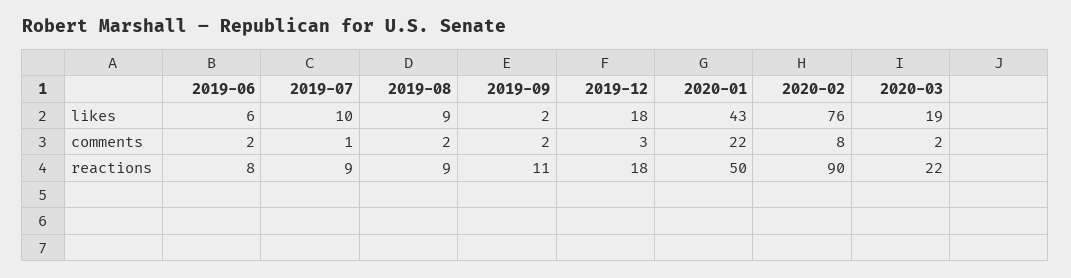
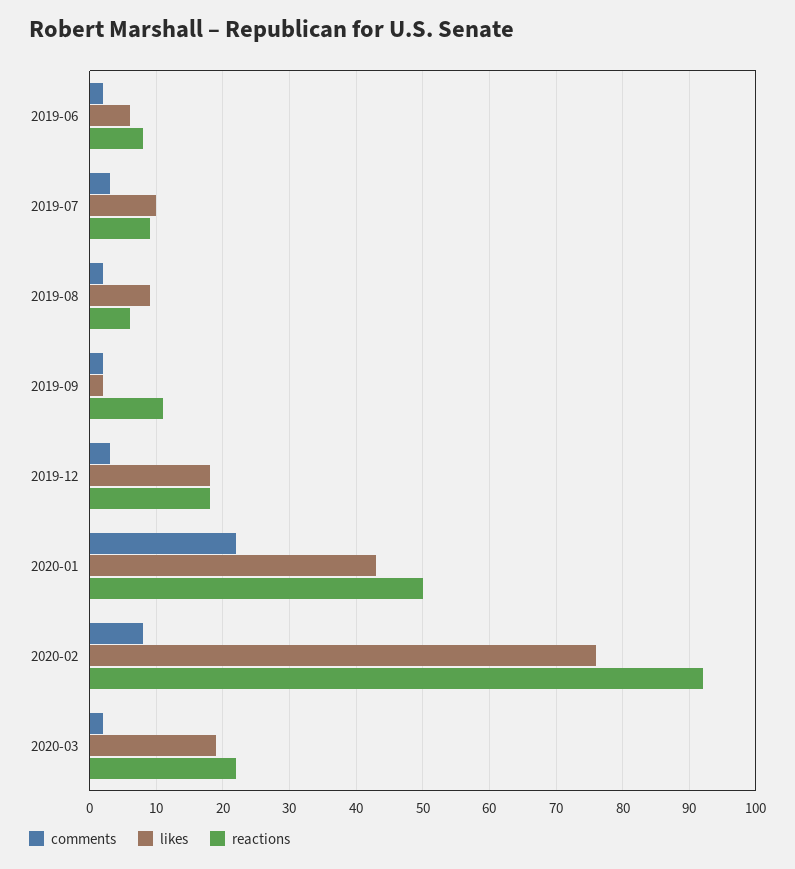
  {
    "likes": {
      "2019-06": 6,
      "2019-07": 10,
      "2019-08": 9,
      "2019-09": 2,
      "2019-12": 18,
      "2020-01": 43,
      "2020-02": 76,
      "2020-03": 19
    },
    "comments": {
      "2019-06": 2,
-     "2019-07": 1,
+     "2019-07": 3,
      "2019-08": 2,
      "2019-09": 2,
      "2019-12": 3,
      "2020-01": 22,
      "2020-02": 8,
      "2020-03": 2
    },
    "reactions": {
      "2019-06": 8,
      "2019-07": 9,
-     "2019-08": 9,
+     "2019-08": 6,
      "2019-09": 11,
      "2019-12": 18,
      "2020-01": 50,
-     "2020-02": 90,
+     "2020-02": 92,
      "2020-03": 22
    }
  }

